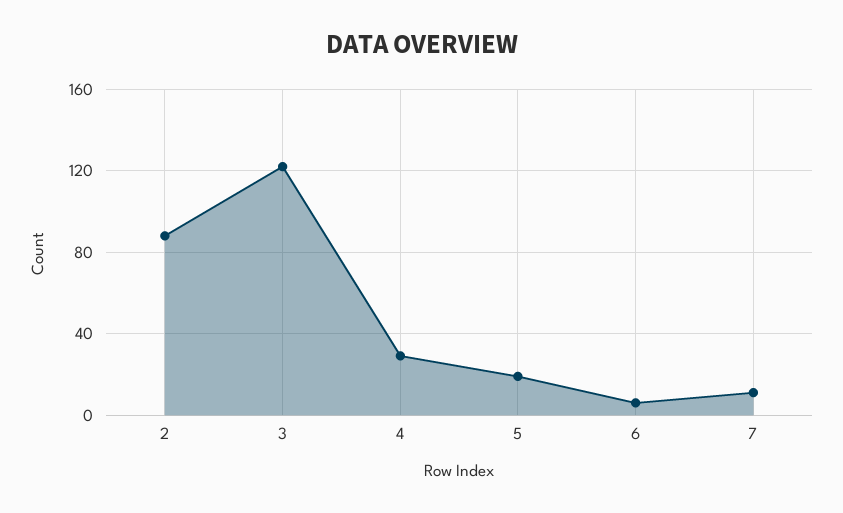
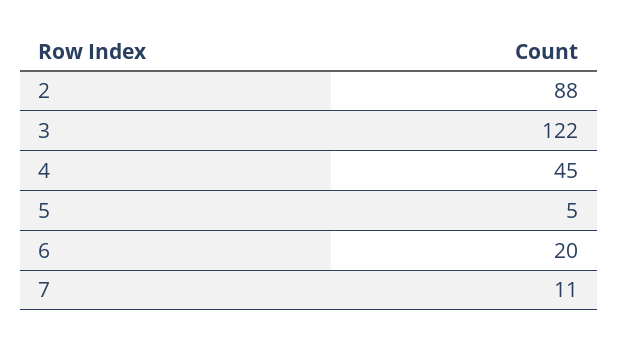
  {
    "2": 88,
    "3": 122,
-   "4": 30,
+   "4": 45,
-   "5": 20,
+   "5": 5,
-   "6": 5,
+   "6": 20,
    "7": 11
  }

